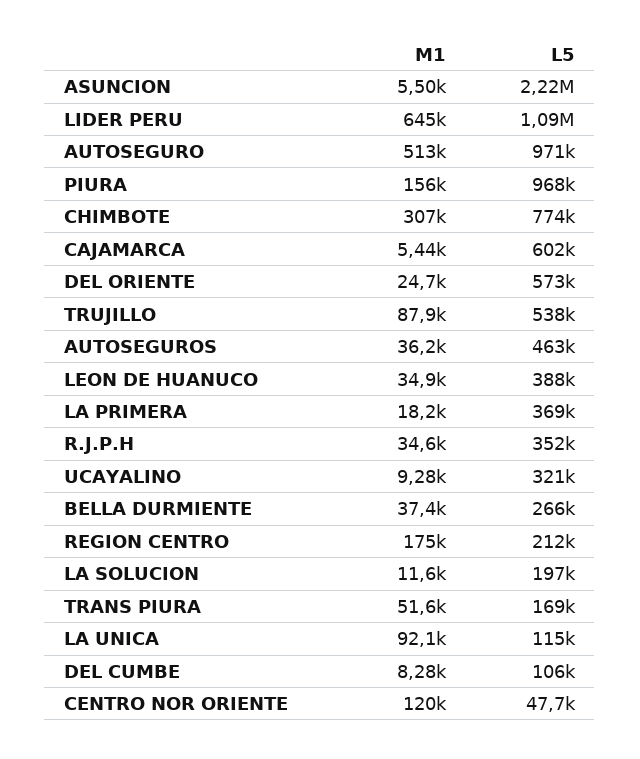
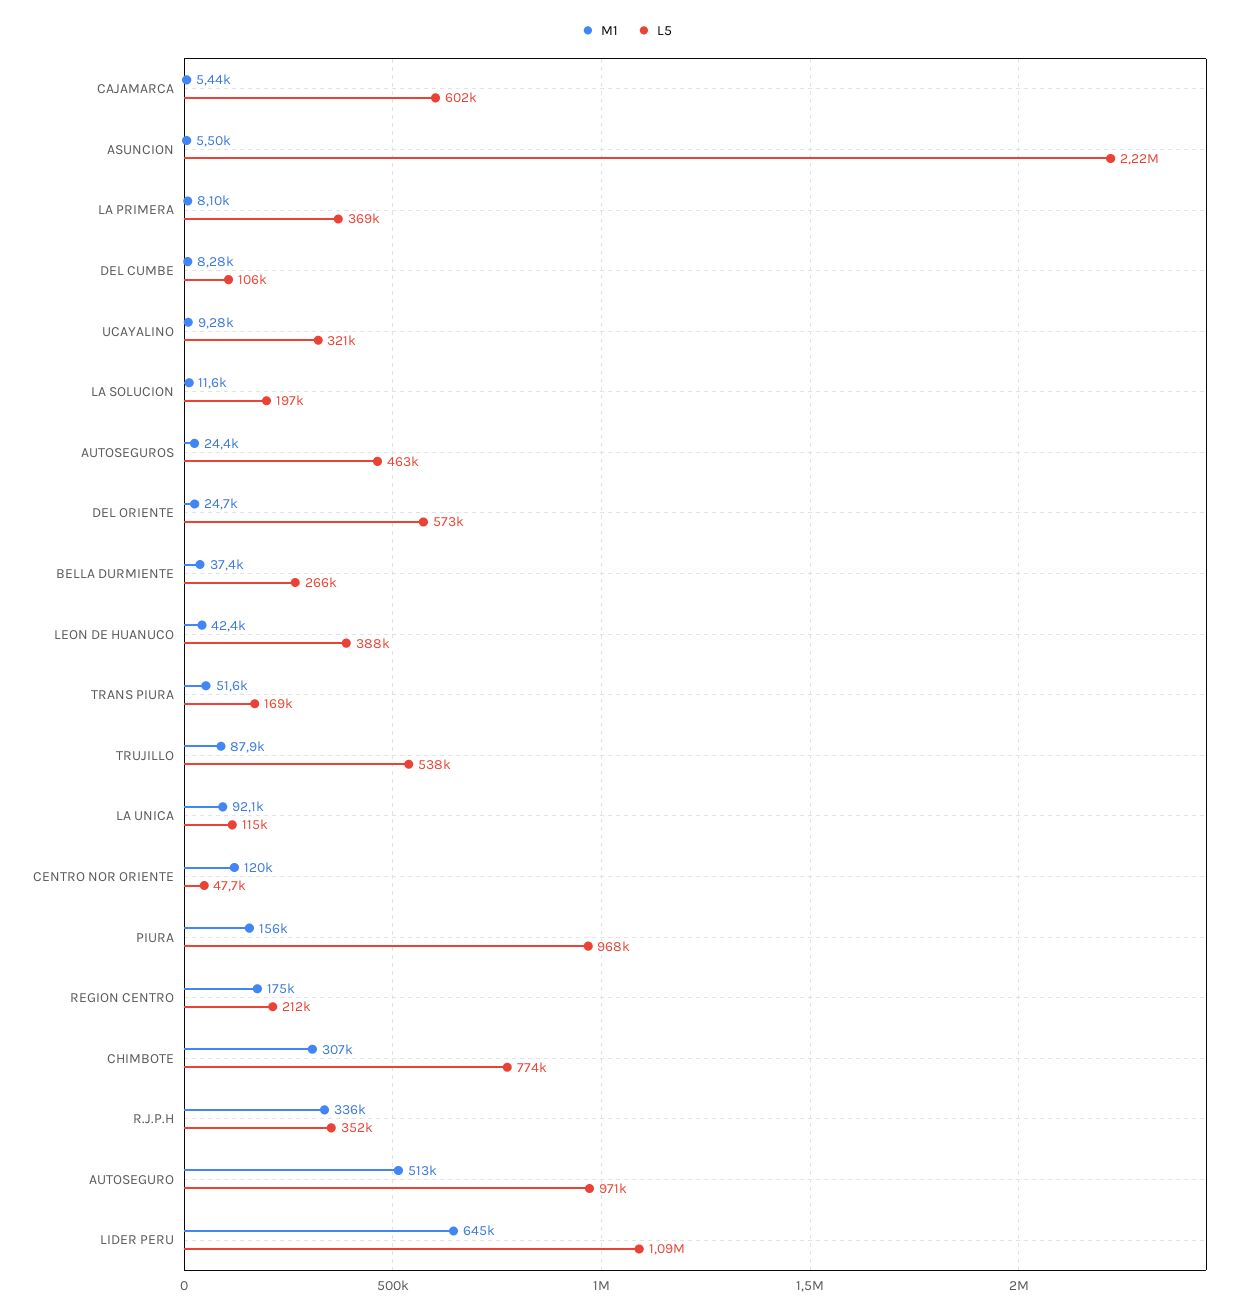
  {
    "M1": {
      "ASUNCION": 5500,
      "LIDER PERU": 645000,
      "AUTOSEGURO": 513000,
      "PIURA": 156000,
      "CHIMBOTE": 307000,
      "CAJAMARCA": 5440,
      "DEL ORIENTE": 24700,
      "TRUJILLO": 87900,
-     "AUTOSEGUROS": 36200,
+     "AUTOSEGUROS": 24400,
-     "LEON DE HUANUCO": 34900,
+     "LEON DE HUANUCO": 42400,
-     "LA PRIMERA": 18200,
+     "LA PRIMERA": 8100,
-     "R.J.P.H": 34600,
+     "R.J.P.H": 336000,
      "UCAYALINO": 9280,
      "BELLA DURMIENTE": 37400,
      "REGION CENTRO": 175000,
      "LA SOLUCION": 11600,
      "TRANS PIURA": 51600,
      "LA UNICA": 92100,
      "DEL CUMBE": 8280,
      "CENTRO NOR ORIENTE": 120000
    },
    "L5": {
      "ASUNCION": 2220000,
      "LIDER PERU": 1090000,
      "AUTOSEGURO": 971000,
      "PIURA": 968000,
      "CHIMBOTE": 774000,
      "CAJAMARCA": 602000,
      "DEL ORIENTE": 573000,
      "TRUJILLO": 538000,
      "AUTOSEGUROS": 463000,
      "LEON DE HUANUCO": 388000,
      "LA PRIMERA": 369000,
      "R.J.P.H": 352000,
      "UCAYALINO": 321000,
      "BELLA DURMIENTE": 266000,
      "REGION CENTRO": 212000,
      "LA SOLUCION": 197000,
      "TRANS PIURA": 169000,
      "LA UNICA": 115000,
      "DEL CUMBE": 106000,
      "CENTRO NOR ORIENTE": 47700
    }
  }

